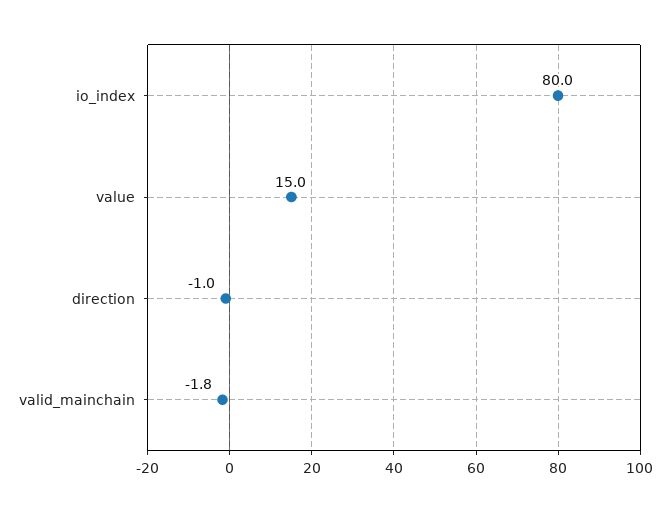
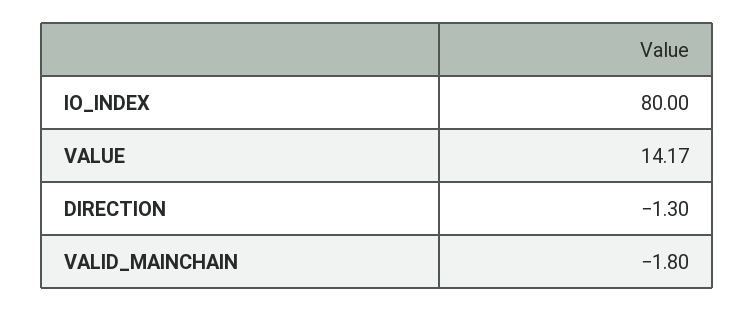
  {
    "io_index": 80,
-   "value": 15,
+   "value": 14.17,
-   "direction": -1,
+   "direction": -1.3,
    "valid_mainchain": -1.8
  }

